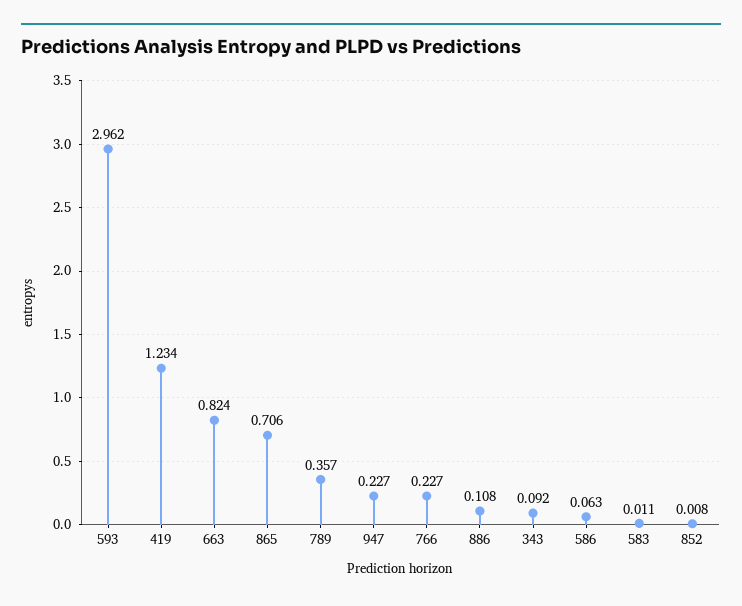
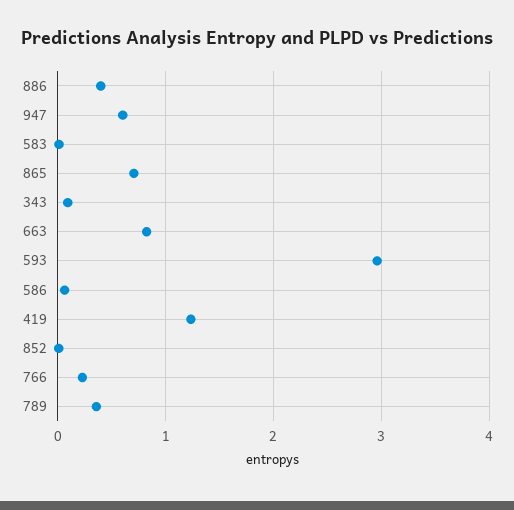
  {
    "593": 2.962,
    "419": 1.234,
    "663": 0.824,
    "865": 0.706,
    "789": 0.357,
-   "947": 0.227,
+   "947": 0.6,
    "766": 0.227,
-   "886": 0.108,
+   "886": 0.4,
    "343": 0.092,
    "586": 0.063,
    "583": 0.011,
    "852": 0.008
  }

